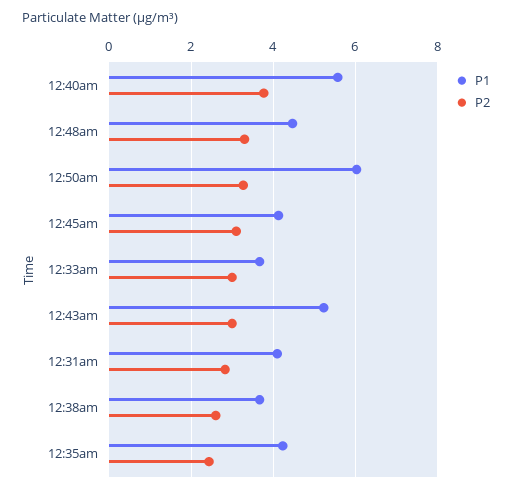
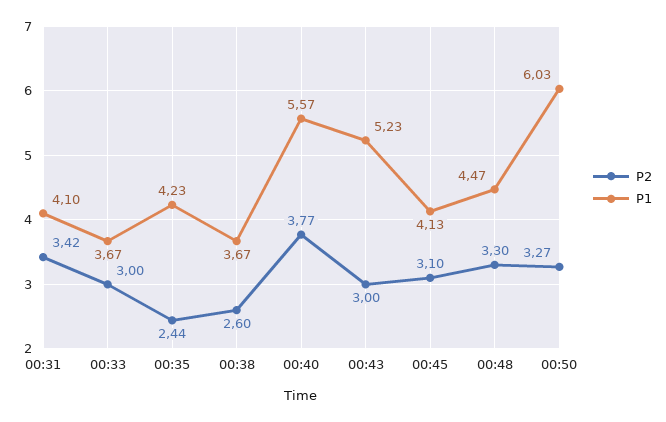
  {
    "P1": {
      "12:40am": 5.57,
      "12:48am": 4.47,
      "12:50am": 6.03,
      "12:45am": 4.13,
      "12:33am": 3.67,
      "12:43am": 5.23,
      "12:31am": 4.1,
      "12:38am": 3.67,
      "12:35am": 4.23
    },
    "P2": {
      "12:40am": 3.77,
      "12:48am": 3.3,
      "12:50am": 3.27,
      "12:45am": 3.1,
      "12:33am": 3,
      "12:43am": 3,
-     "12:31am": 2.8,
+     "12:31am": 3.42,
      "12:38am": 2.6,
      "12:35am": 2.44
    }
  }

